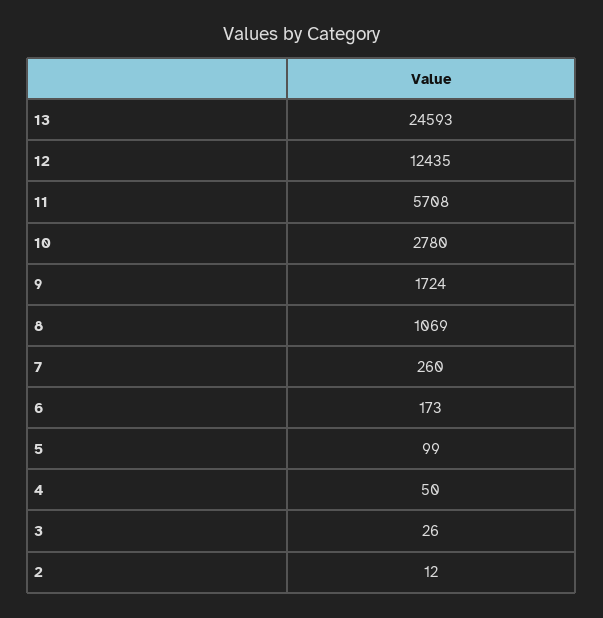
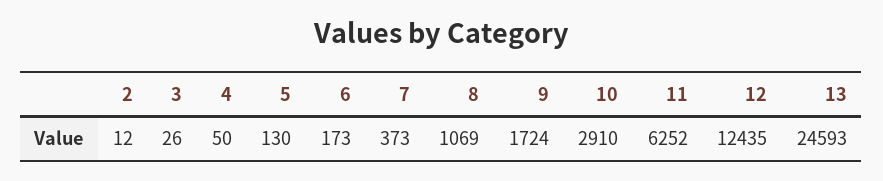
  {
    "13": 24593,
    "12": 12435,
-   "11": 5708,
+   "11": 6252,
-   "10": 2780,
+   "10": 2910,
    "9": 1724,
    "8": 1069,
-   "7": 260,
+   "7": 373,
    "6": 173,
-   "5": 99,
+   "5": 130,
    "4": 50,
    "3": 26,
    "2": 12
  }

